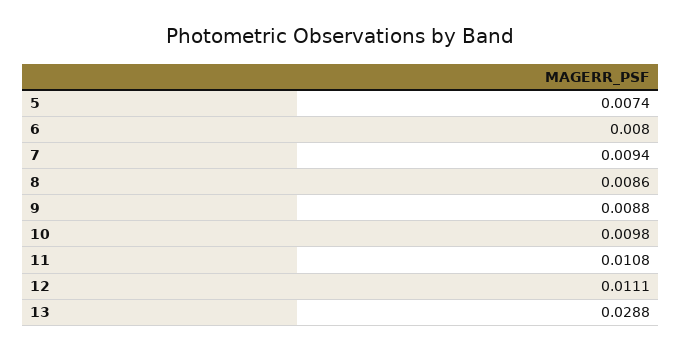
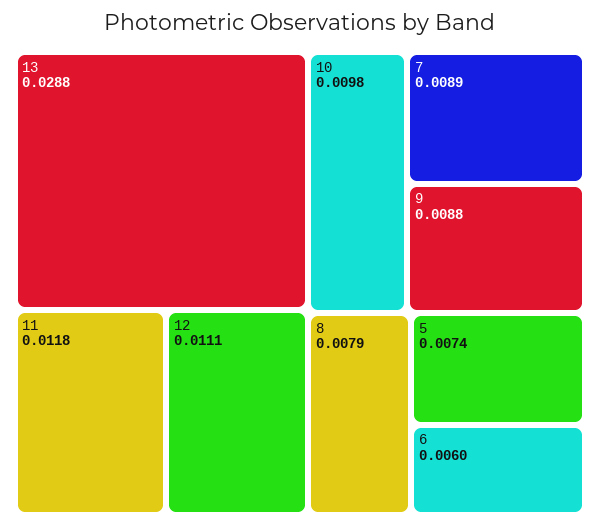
  {
    "5": 0.0074,
-   "6": 0.008,
+   "6": 0.006,
-   "7": 0.0094,
+   "7": 0.0089,
-   "8": 0.0086,
+   "8": 0.0079,
    "9": 0.0088,
    "10": 0.0098,
-   "11": 0.0108,
+   "11": 0.0118,
    "12": 0.0111,
    "13": 0.0288
  }

